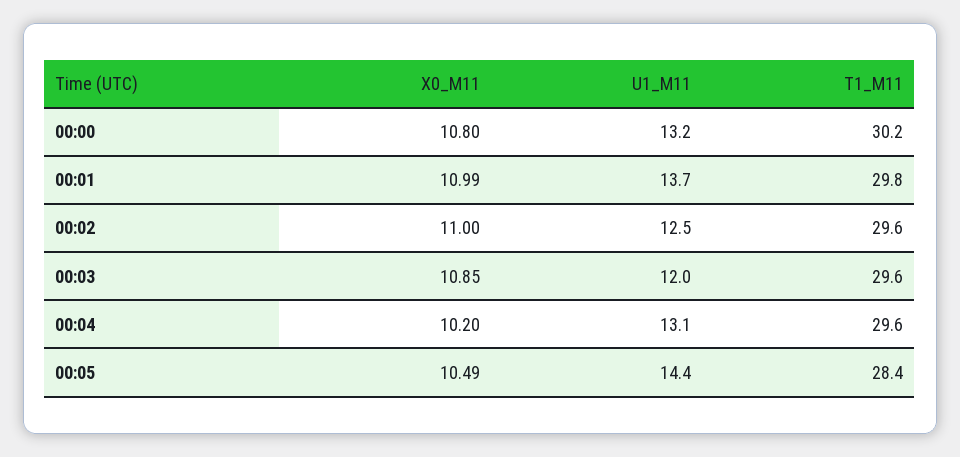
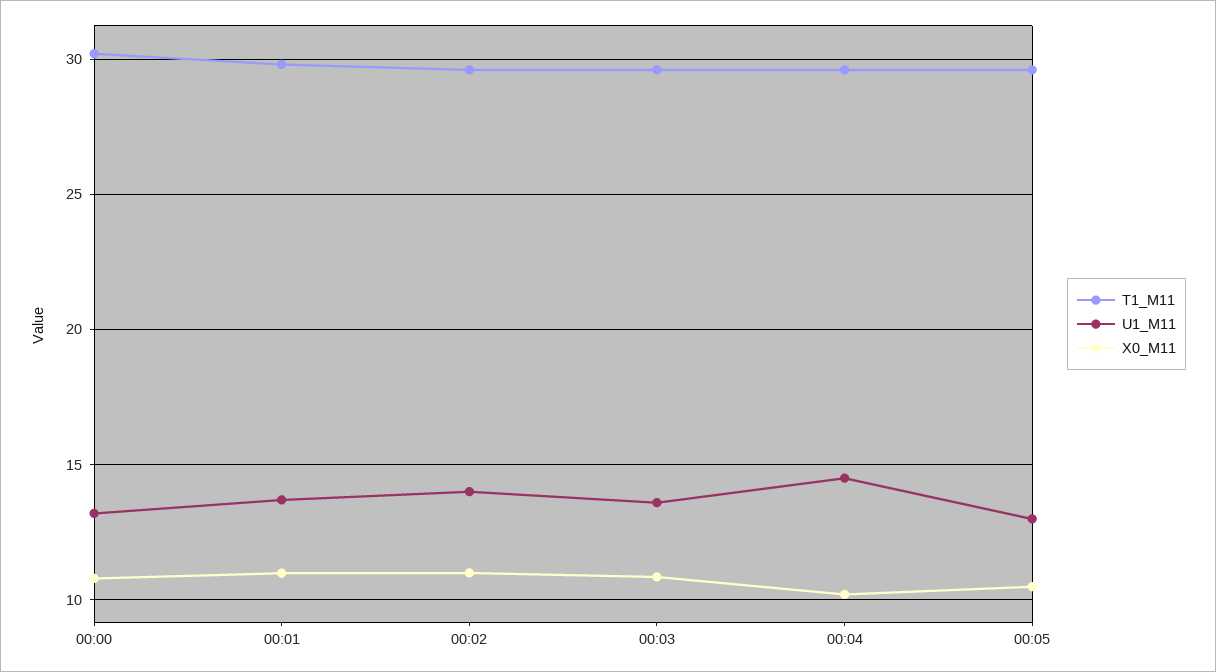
  {
    "X0_M11": {
      "00:00": 10.8,
      "00:01": 10.99,
      "00:02": 11,
      "00:03": 10.85,
      "00:04": 10.2,
      "00:05": 10.49
    },
    "U1_M11": {
      "00:00": 13.2,
      "00:01": 13.7,
-     "00:02": 12.5,
+     "00:02": 14,
-     "00:03": 12,
+     "00:03": 13.5,
-     "00:04": 13.1,
+     "00:04": 14.5,
-     "00:05": 14.4
+     "00:05": 13
    },
    "T1_M11": {
      "00:00": 30.2,
      "00:01": 29.8,
      "00:02": 29.6,
      "00:03": 29.6,
      "00:04": 29.6,
-     "00:05": 28.4
+     "00:05": 29.5
    }
  }

